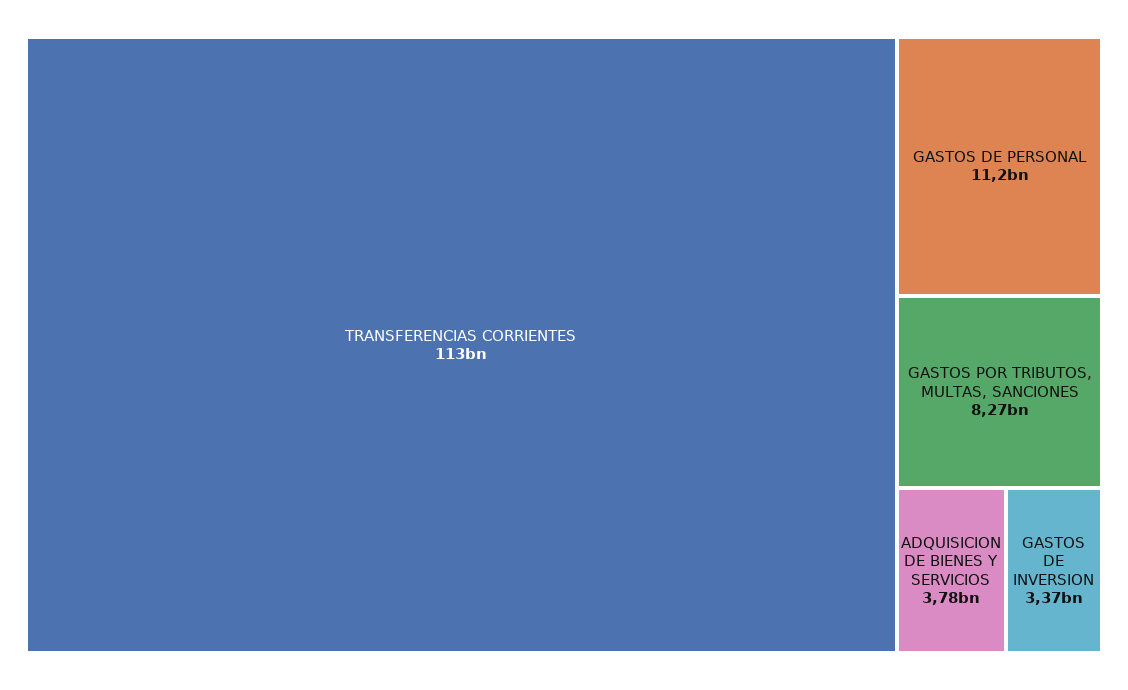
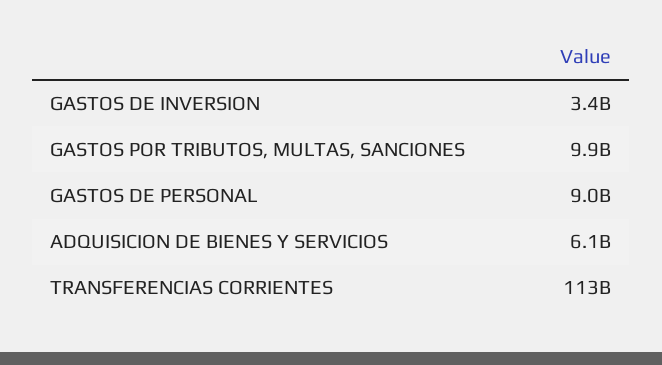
  {
    "TRANSFERENCIAS CORRIENTES": 113000000000,
-   "GASTOS DE PERSONAL": 11200000000,
+   "GASTOS DE PERSONAL": 9000000000,
-   "GASTOS POR TRIBUTOS, MULTAS, SANCIONES": 8270000000,
+   "GASTOS POR TRIBUTOS, MULTAS, SANCIONES": 9900000000,
-   "ADQUISICION DE BIENES Y SERVICIOS": 3780000000,
+   "ADQUISICION DE BIENES Y SERVICIOS": 6100000000,
    "GASTOS DE INVERSION": 3370000000
  }

